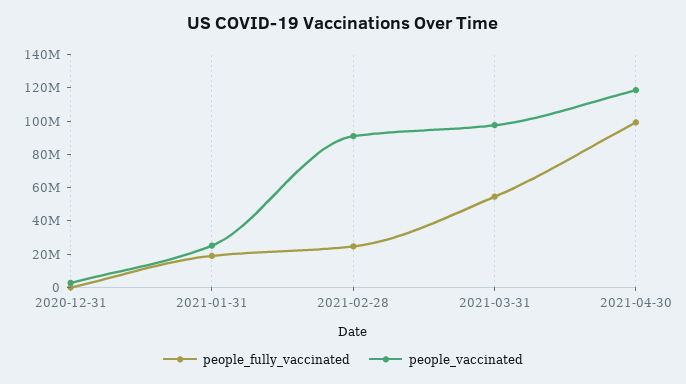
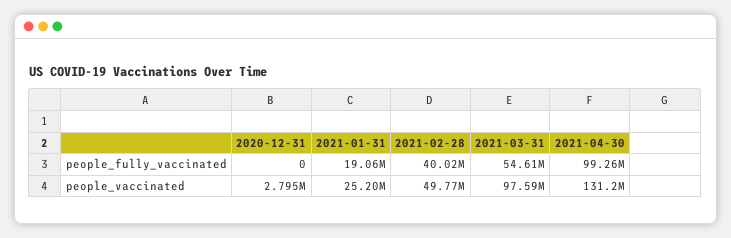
  {
    "people_fully_vaccinated": {
      "2020-12-31": 0,
      "2021-01-31": 19060000,
-     "2021-02-28": 25000000,
+     "2021-02-28": 40020000,
      "2021-03-31": 54610000,
      "2021-04-30": 99260000
    },
    "people_vaccinated": {
      "2020-12-31": 2795000,
      "2021-01-31": 25200000,
-     "2021-02-28": 90000000,
+     "2021-02-28": 49770000,
      "2021-03-31": 97590000,
-     "2021-04-30": 120000000
+     "2021-04-30": 131200000
    }
  }

